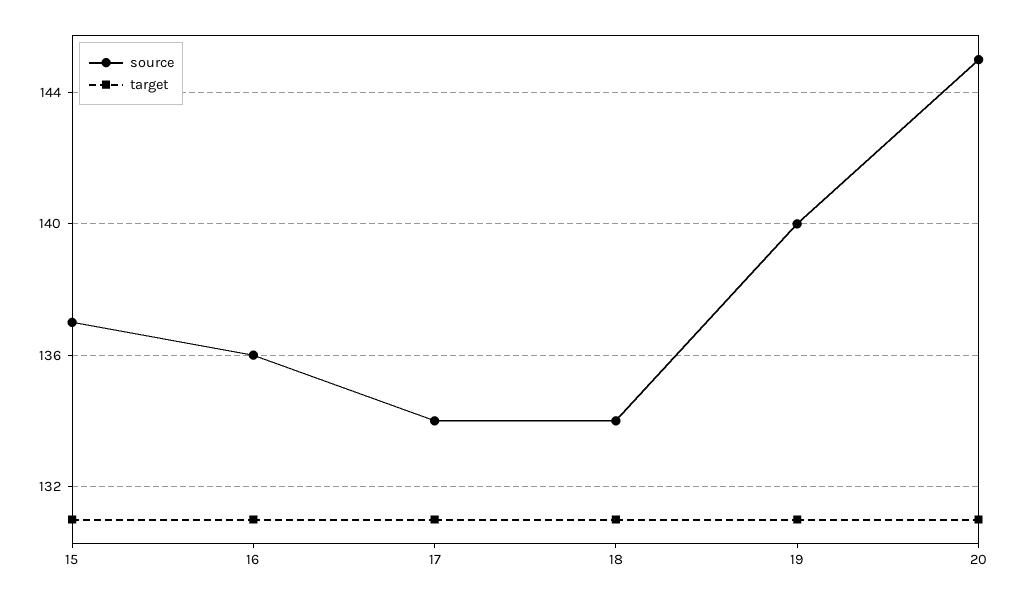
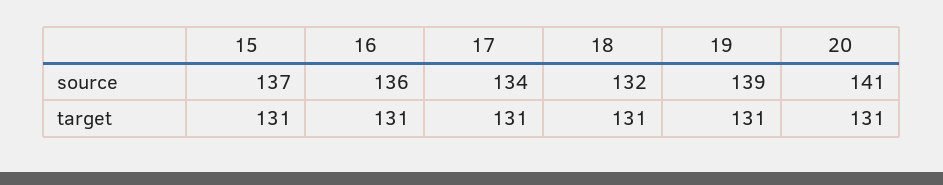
  {
    "source": {
      "15": 137,
      "16": 136,
      "17": 134,
-     "18": 134,
+     "18": 132,
-     "19": 140,
+     "19": 139,
-     "20": 145
+     "20": 141
    },
    "target": {
      "15": 131,
      "16": 131,
      "17": 131,
      "18": 131,
      "19": 131,
      "20": 131
    }
  }

